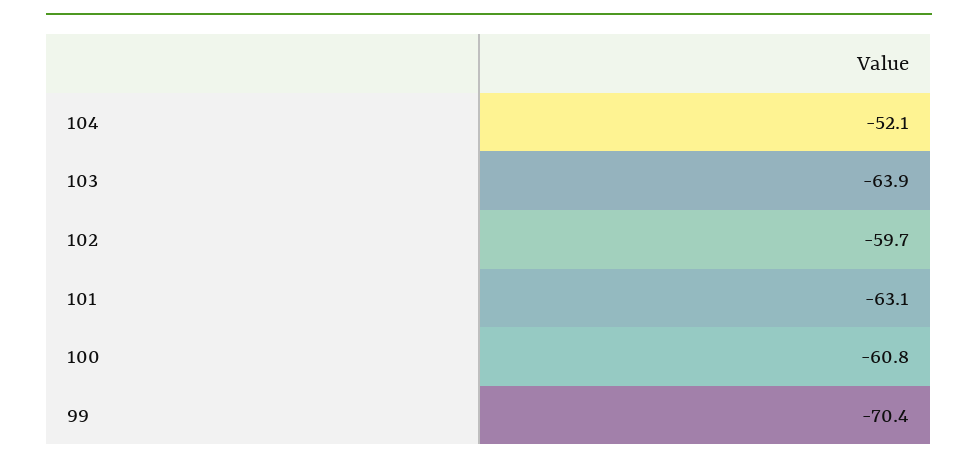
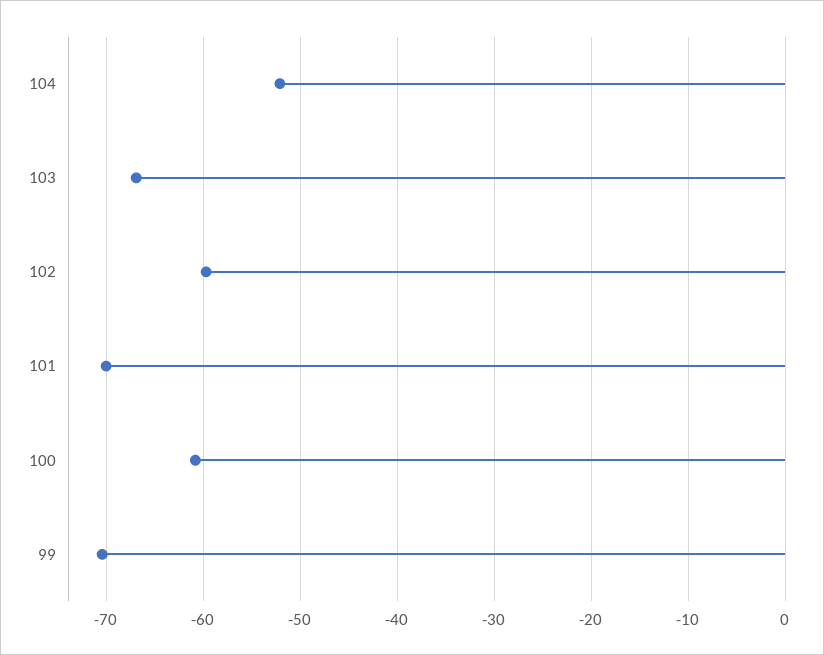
  {
    "104": -52.1,
-   "103": -63.9,
+   "103": -67,
    "102": -59.7,
-   "101": -63.1,
+   "101": -70,
    "100": -60.8,
    "99": -70.4
  }

